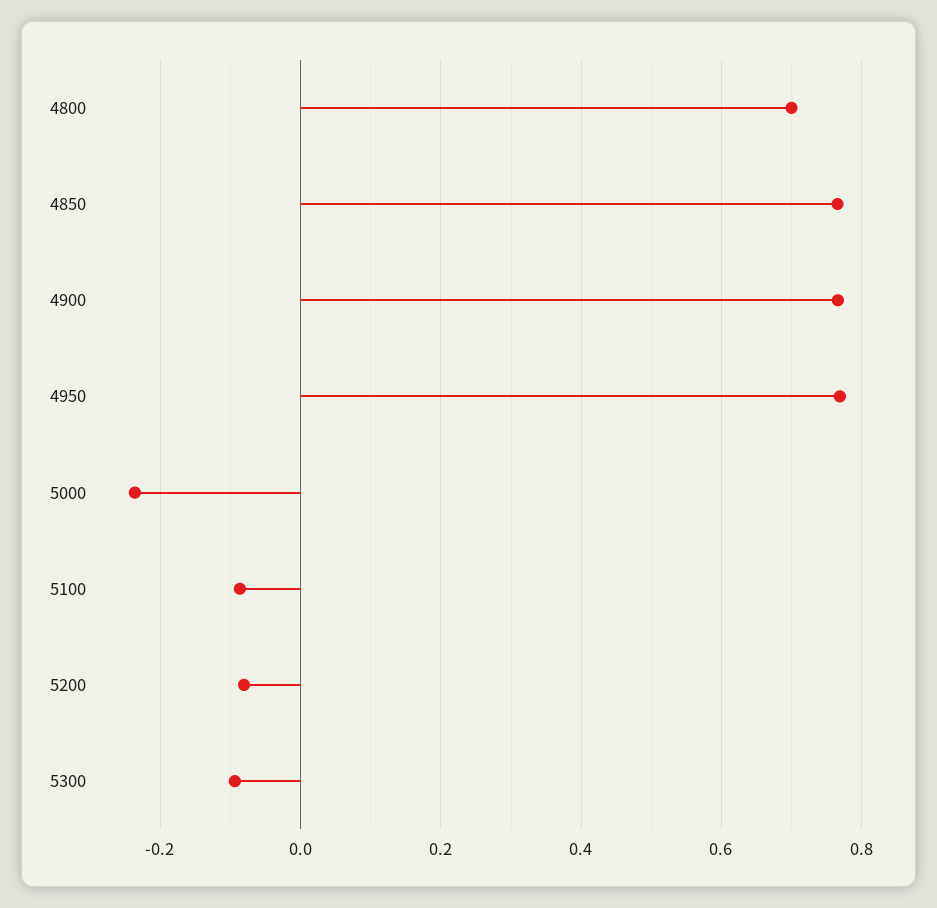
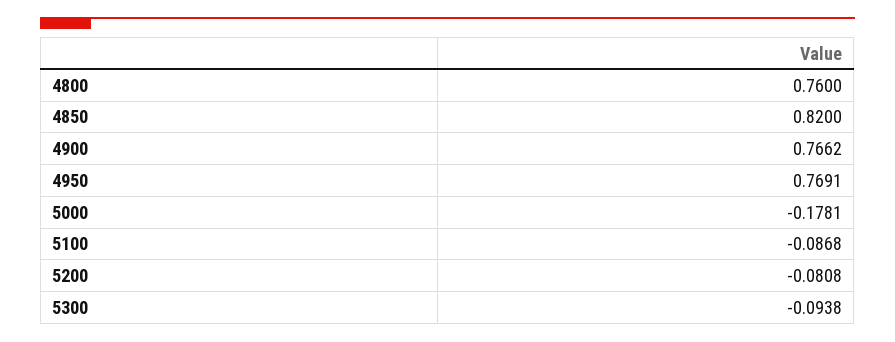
  {
-   "4800": 0.7,
+   "4800": 0.76,
-   "4850": 0.76,
+   "4850": 0.82,
    "4900": 0.7662,
    "4950": 0.7691,
-   "5000": -0.24,
+   "5000": -0.1781,
    "5100": -0.0868,
    "5200": -0.0808,
    "5300": -0.0938
  }

